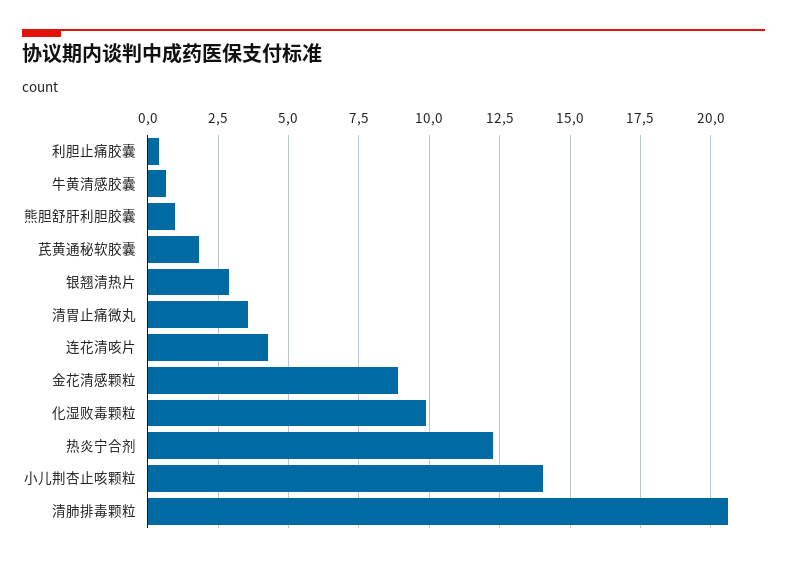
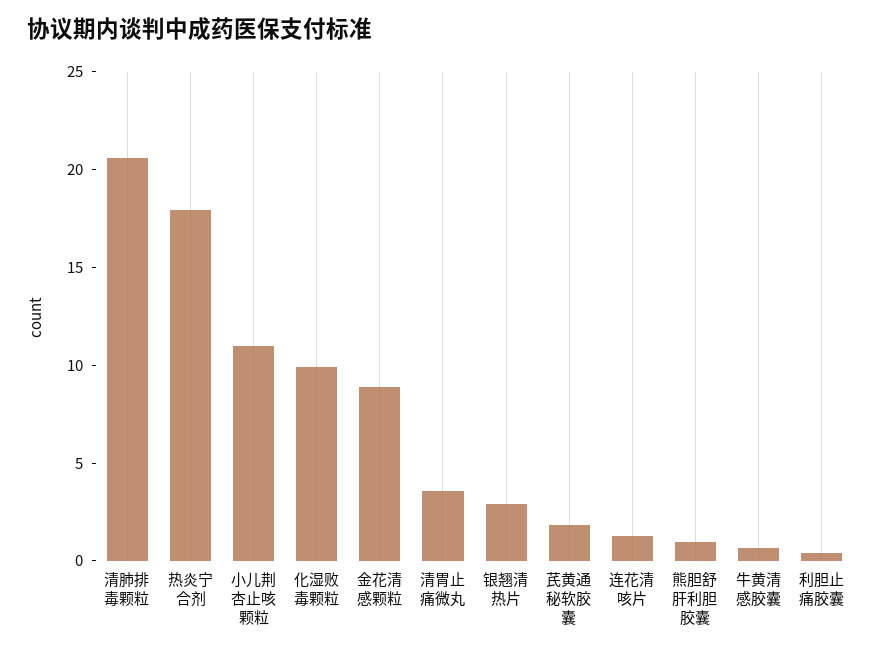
  {
    "利胆止痛胶囊": 0.5,
    "牛黄清感胶囊": 0.75,
    "熊胆舒肝利胆胶囊": 1,
    "芪黄通秘软胶囊": 1.75,
    "银翘清热片": 3,
    "清胃止痛微丸": 3.5,
-   "连花清咳片": 4.25,
+   "连花清咳片": 1,
    "金花清感颗粒": 9,
    "化湿败毒颗粒": 10,
-   "热炎宁合剂": 12.25,
+   "热炎宁合剂": 18,
-   "小儿荆杏止咳颗粒": 14,
+   "小儿荆杏止咳颗粒": 11,
    "清肺排毒颗粒": 20.5
  }

